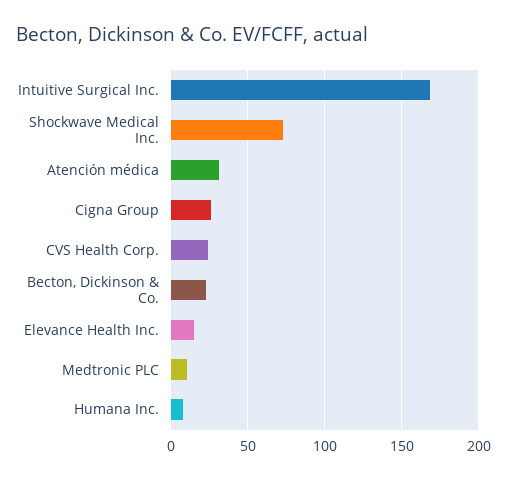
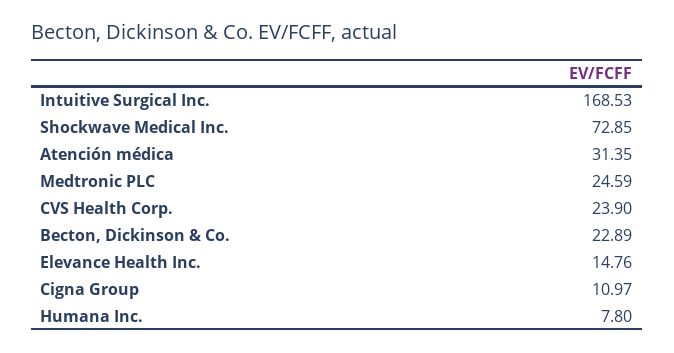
  {
    "Intuitive Surgical Inc.": 168.53,
    "Shockwave Medical Inc.": 72.85,
    "Atención médica": 31.35,
-   "Cigna Group": 25,
+   "Cigna Group": 10.97,
    "CVS Health Corp.": 23.9,
    "Becton, Dickinson & Co.": 22.89,
    "Elevance Health Inc.": 14.76,
-   "Medtronic PLC": 10,
+   "Medtronic PLC": 24.59,
    "Humana Inc.": 7.8
  }

